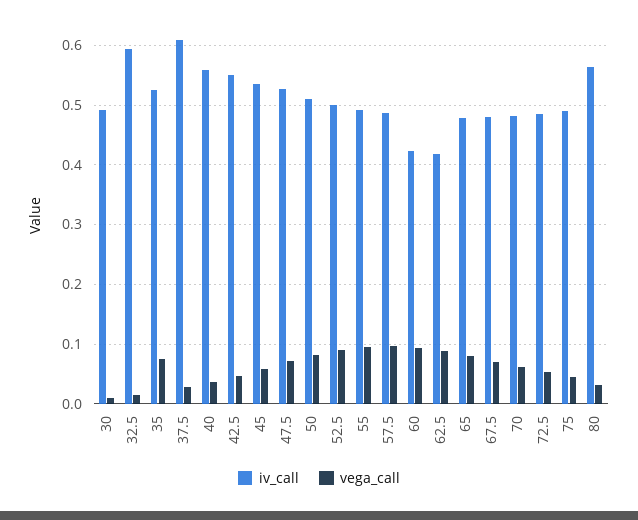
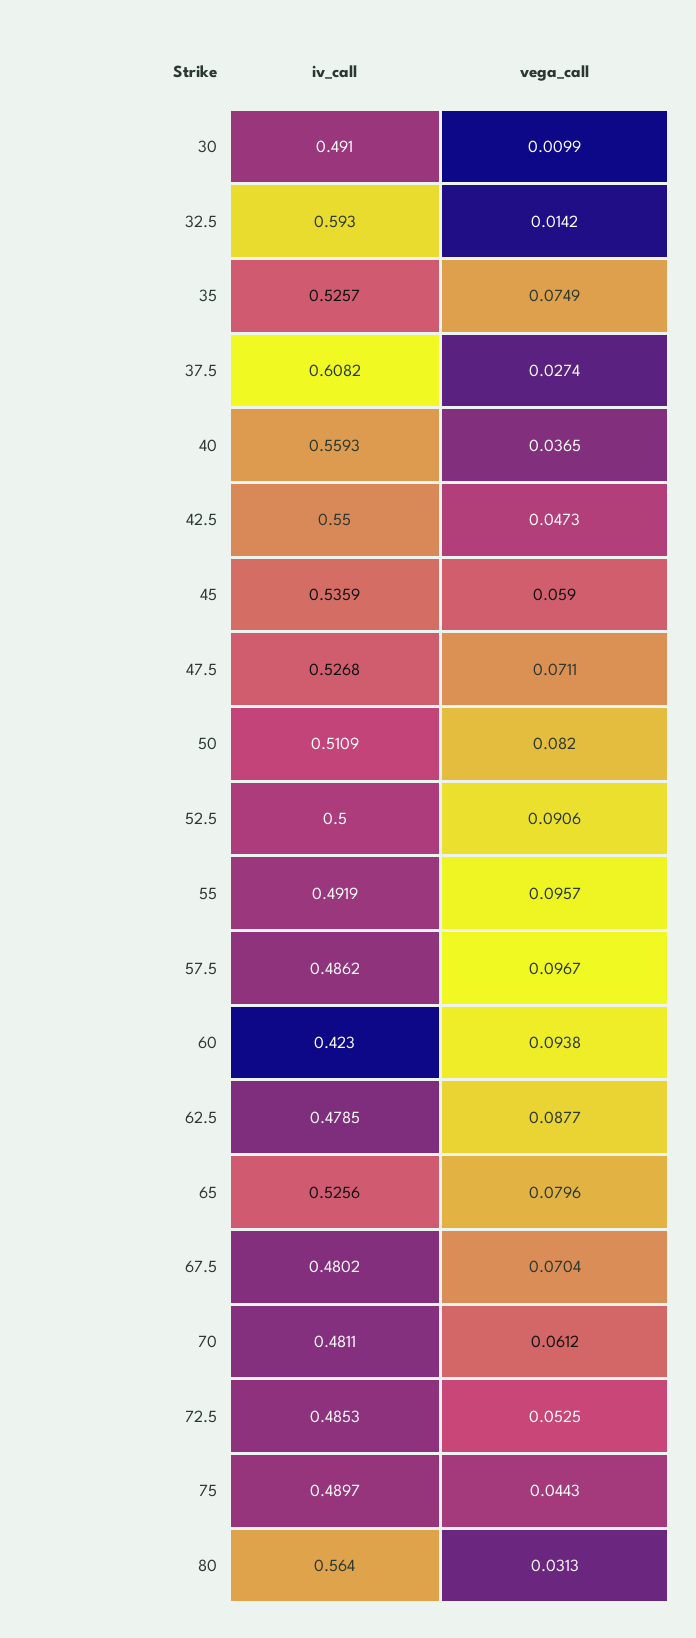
  {
    "iv_call": {
      "30": 0.491,
      "32.5": 0.593,
      "35": 0.5257,
      "37.5": 0.6082,
      "40": 0.5593,
      "42.5": 0.55,
      "45": 0.5359,
      "47.5": 0.5268,
      "50": 0.5109,
      "52.5": 0.5,
      "55": 0.4919,
      "57.5": 0.4862,
      "60": 0.423,
-     "62.5": 0.42,
+     "62.5": 0.4785,
-     "65": 0.48,
+     "65": 0.5256,
      "67.5": 0.4802,
      "70": 0.4811,
      "72.5": 0.4853,
      "75": 0.4897,
      "80": 0.564
    },
    "vega_call": {
      "30": 0.0099,
      "32.5": 0.0142,
      "35": 0.0749,
      "37.5": 0.0274,
      "40": 0.0365,
      "42.5": 0.0473,
      "45": 0.059,
      "47.5": 0.0711,
      "50": 0.082,
      "52.5": 0.0906,
      "55": 0.0957,
      "57.5": 0.0967,
      "60": 0.0938,
      "62.5": 0.0877,
      "65": 0.0796,
      "67.5": 0.0704,
      "70": 0.0612,
      "72.5": 0.0525,
      "75": 0.0443,
      "80": 0.0313
    }
  }

